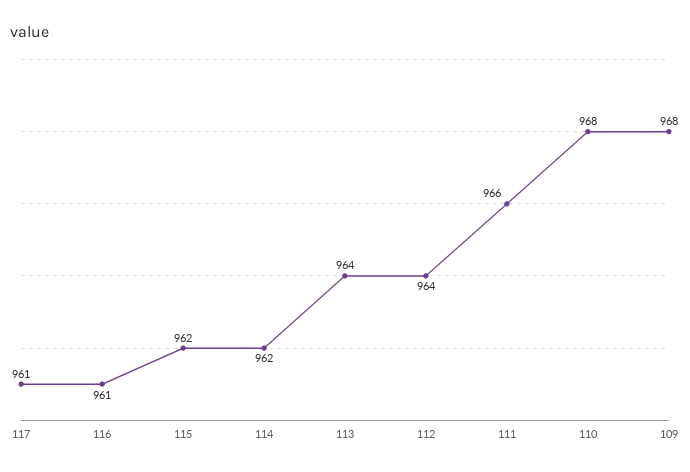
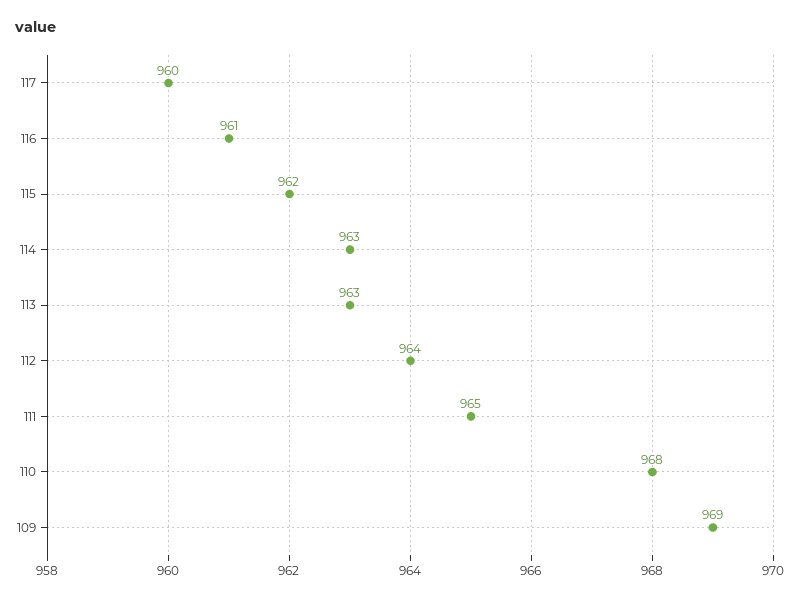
  {
-   "117": 961,
+   "117": 960,
    "116": 961,
    "115": 962,
-   "114": 962,
+   "114": 963,
-   "113": 964,
+   "113": 963,
    "112": 964,
-   "111": 966,
+   "111": 965,
    "110": 968,
-   "109": 968
+   "109": 969
  }

